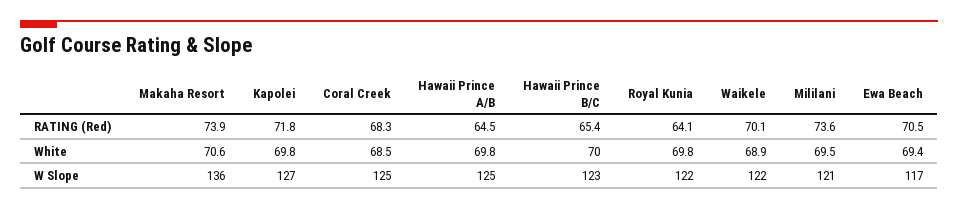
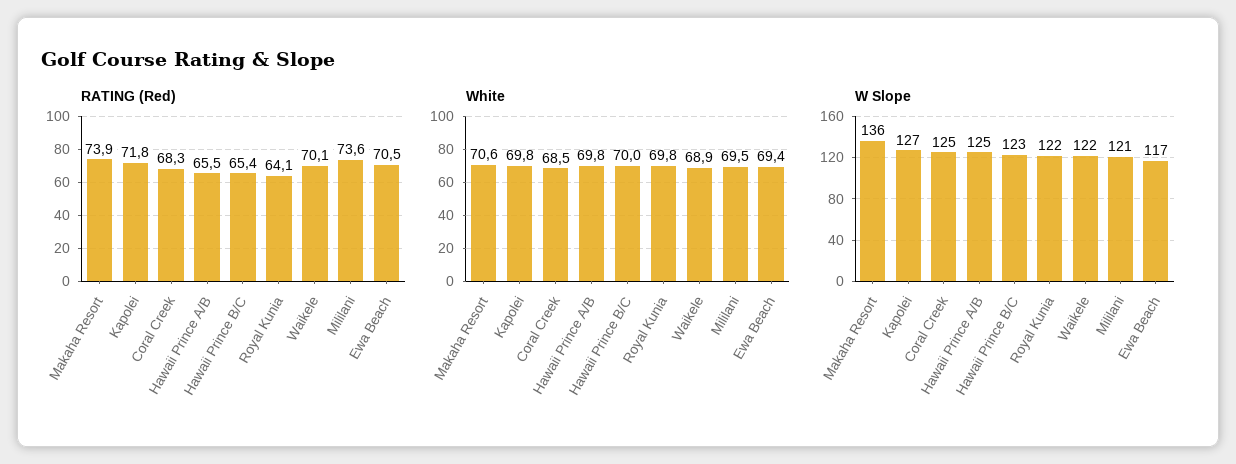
  {
    "RATING (Red)": {
      "Makaha Resort": 73.9,
      "Kapolei": 71.8,
      "Coral Creek": 68.3,
-     "Hawaii Prince A/B": 64.5,
+     "Hawaii Prince A/B": 65.5,
      "Hawaii Prince B/C": 65.4,
      "Royal Kunia": 64.1,
      "Waikele": 70.1,
      "Mililani": 73.6,
      "Ewa Beach": 70.5
    },
    "White": {
      "Makaha Resort": 70.6,
      "Kapolei": 69.8,
      "Coral Creek": 68.5,
      "Hawaii Prince A/B": 69.8,
      "Hawaii Prince B/C": 70,
      "Royal Kunia": 69.8,
      "Waikele": 68.9,
      "Mililani": 69.5,
      "Ewa Beach": 69.4
    },
    "W Slope": {
      "Makaha Resort": 136,
      "Kapolei": 127,
      "Coral Creek": 125,
      "Hawaii Prince A/B": 125,
      "Hawaii Prince B/C": 123,
      "Royal Kunia": 122,
      "Waikele": 122,
      "Mililani": 121,
      "Ewa Beach": 117
    }
  }

